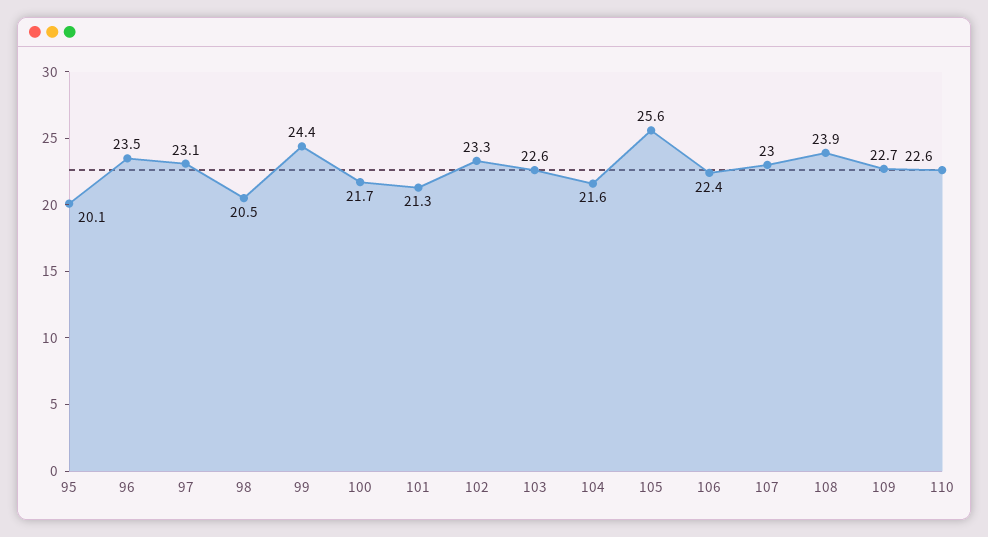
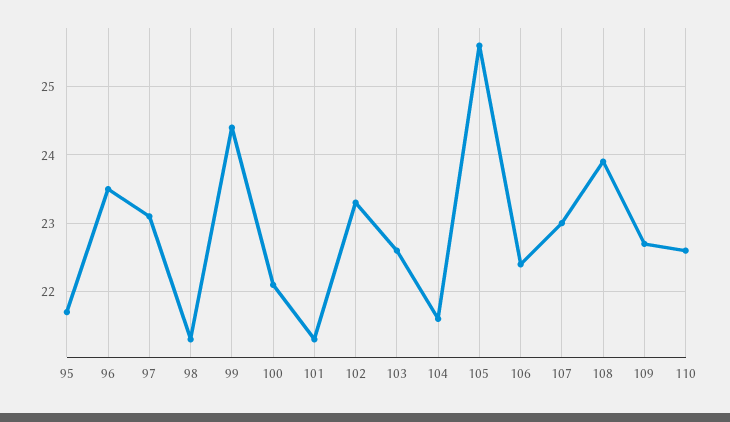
  {
-   "95": 20.1,
+   "95": 21.7,
    "96": 23.5,
    "97": 23.1,
-   "98": 20.5,
+   "98": 21.3,
    "99": 24.4,
-   "100": 21.7,
+   "100": 22.1,
    "101": 21.3,
    "102": 23.3,
    "103": 22.6,
    "104": 21.6,
    "105": 25.6,
    "106": 22.4,
    "107": 23,
    "108": 23.9,
    "109": 22.7,
    "110": 22.6
  }

